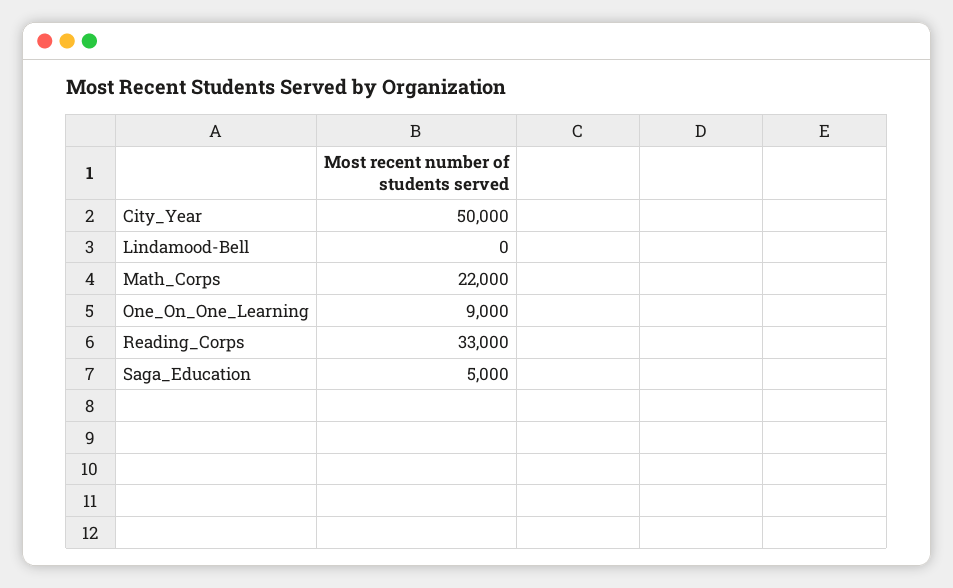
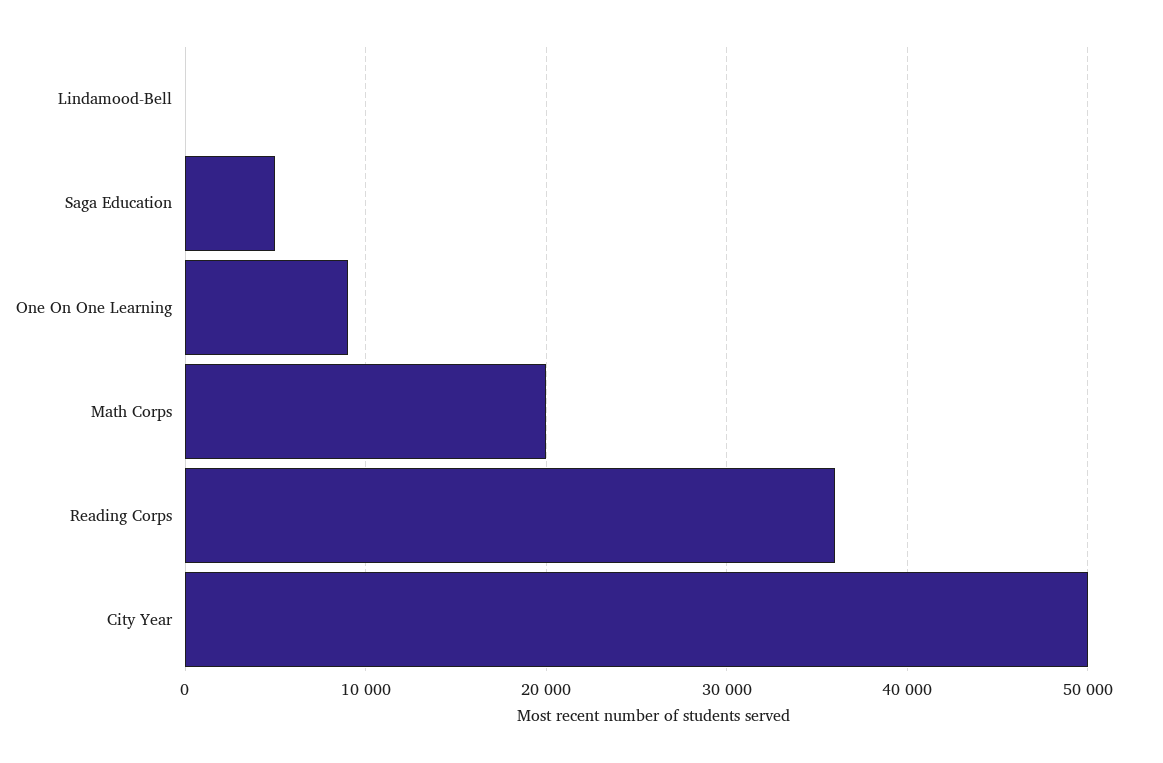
  {
    "City_Year": 50000,
    "Lindamood-Bell": 0,
-   "Math_Corps": 22000,
+   "Math_Corps": 20000,
    "One_On_One_Learning": 9000,
-   "Reading_Corps": 33000,
+   "Reading_Corps": 36000,
    "Saga_Education": 5000
  }

